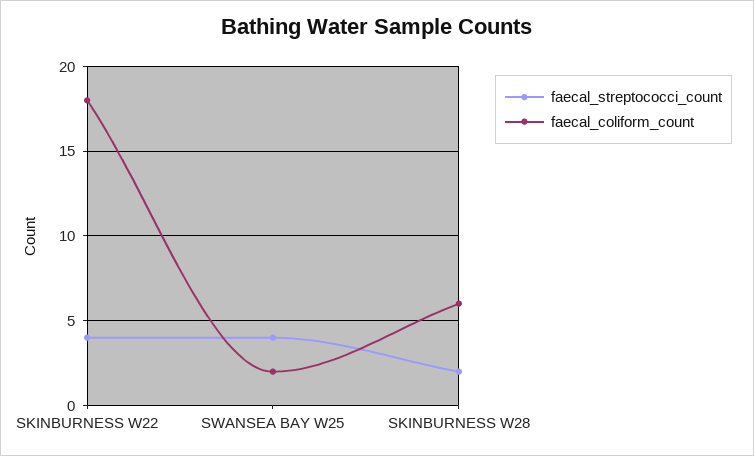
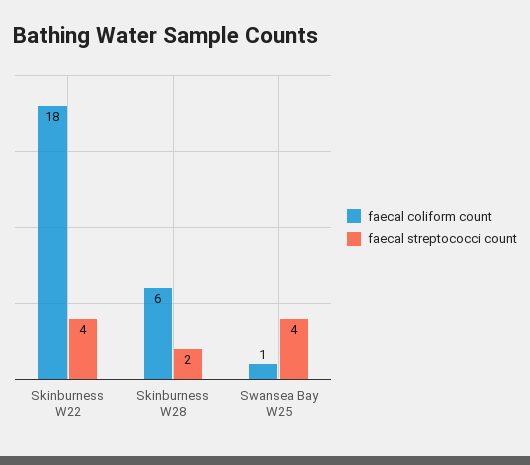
  {
    "faecal_streptococci_count": {
      "SKINBURNESS W22": 4,
      "SWANSEA BAY W25": 4,
      "SKINBURNESS W28": 2
    },
    "faecal_coliform_count": {
      "SKINBURNESS W22": 18,
-     "SWANSEA BAY W25": 2,
+     "SWANSEA BAY W25": 1,
      "SKINBURNESS W28": 6
    }
  }

